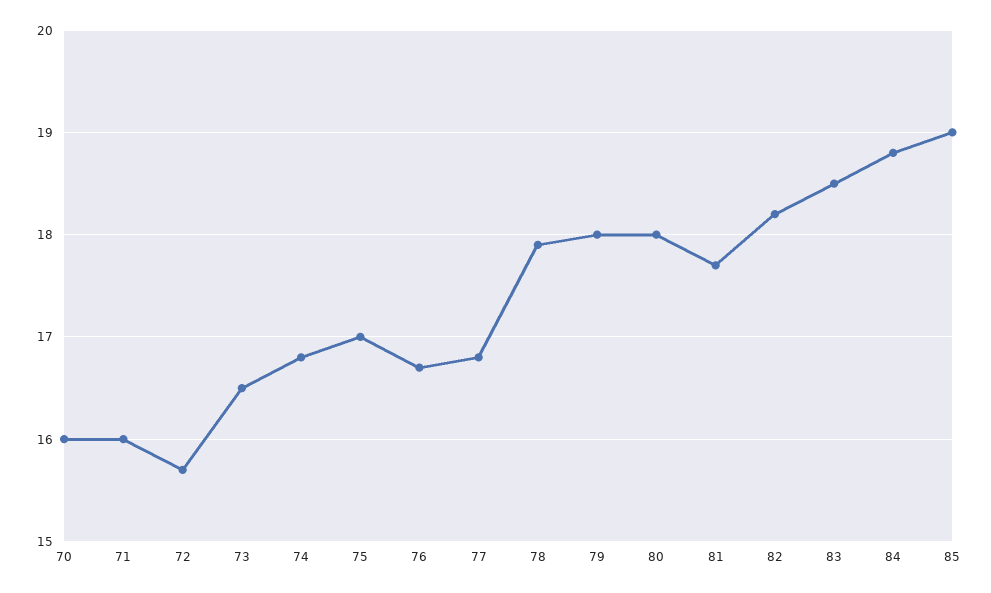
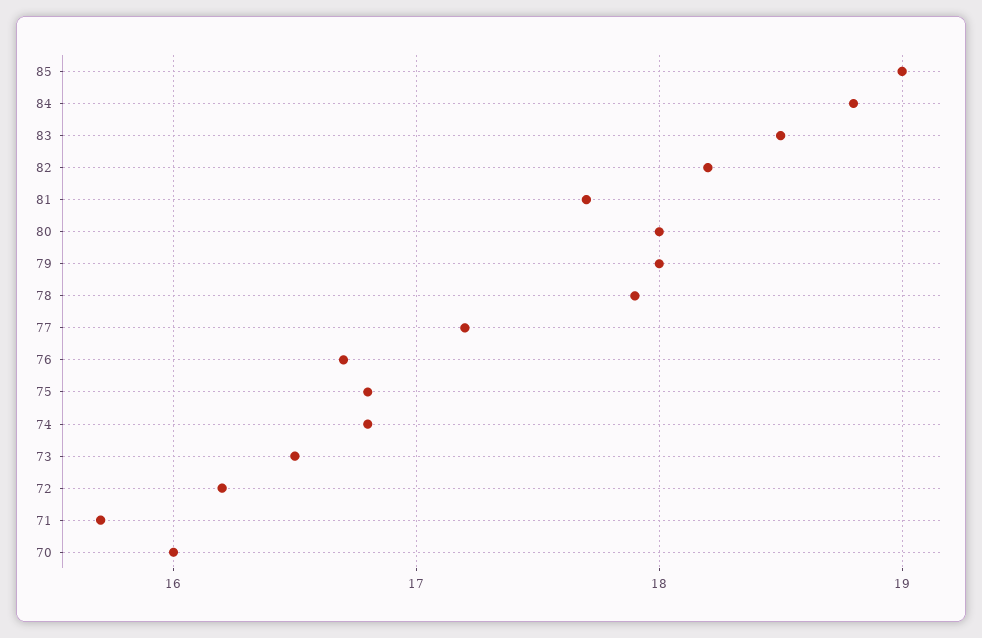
  {
    "70": 16,
-   "71": 16,
+   "71": 15.7,
-   "72": 15.7,
+   "72": 16.2,
    "73": 16.5,
    "74": 16.8,
-   "75": 17,
+   "75": 16.8,
    "76": 16.7,
-   "77": 16.8,
+   "77": 17.2,
    "78": 17.9,
    "79": 18,
    "80": 18,
    "81": 17.7,
    "82": 18.2,
    "83": 18.5,
    "84": 18.8,
    "85": 19
  }

